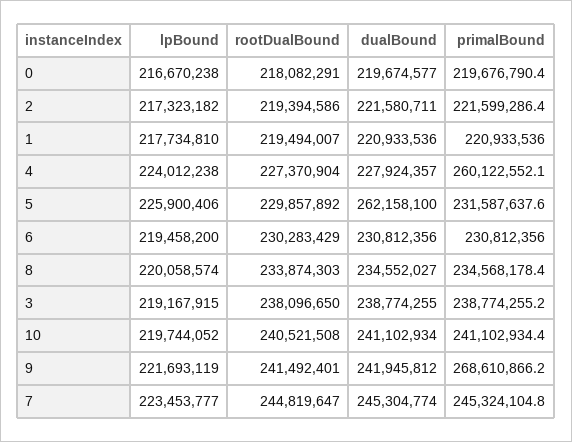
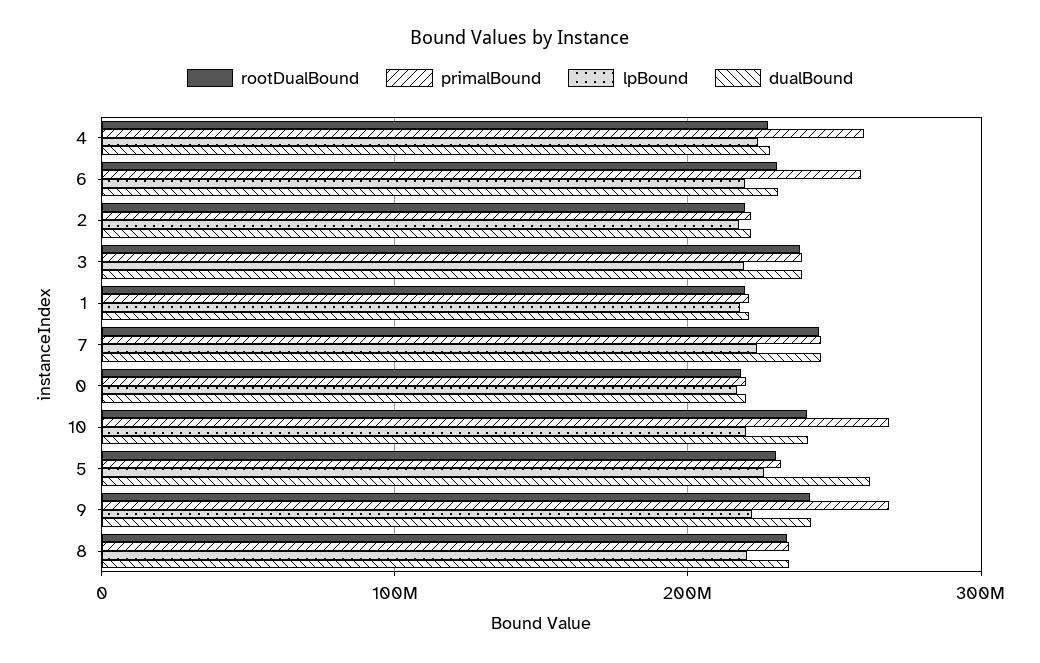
  {
    "lpBound": {
      "0": 216670238,
      "2": 217323182,
      "1": 217734810,
      "4": 224012238,
      "5": 225900406,
      "6": 219458200,
      "8": 220058574,
      "3": 219167915,
      "10": 219744052,
      "9": 221693119,
      "7": 223453777
    },
    "rootDualBound": {
      "0": 218082291,
      "2": 219394586,
      "1": 219494007,
      "4": 227370904,
      "5": 229857892,
      "6": 230283429,
      "8": 233874303,
      "3": 238096650,
      "10": 240521508,
      "9": 241492401,
      "7": 244819647
    },
    "dualBound": {
      "0": 219674577,
      "2": 221580711,
      "1": 220933536,
      "4": 227924357,
      "5": 262158100,
      "6": 230812356,
      "8": 234552027,
      "3": 238774255,
      "10": 241102934,
      "9": 241945812,
      "7": 245304774
    },
    "primalBound": {
      "0": 219676790.4,
      "2": 221599286.4,
      "1": 220933536,
      "4": 260122552.1,
      "5": 231587637.6,
-     "6": 230812356,
+     "6": 260000000,
      "8": 234568178.4,
      "3": 238774255.2,
-     "10": 241102934.4,
+     "10": 270000000,
      "9": 268610866.2,
      "7": 245324104.8
    }
  }

